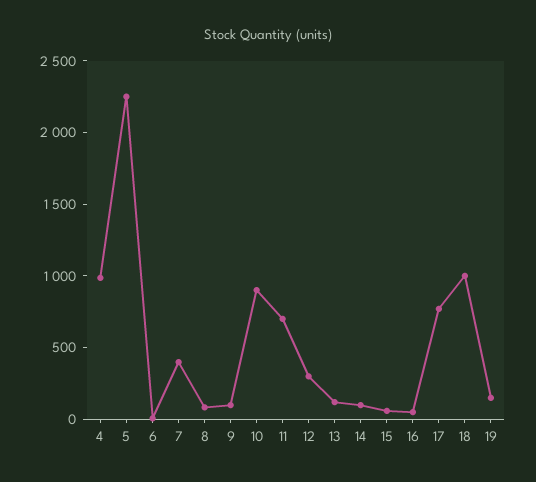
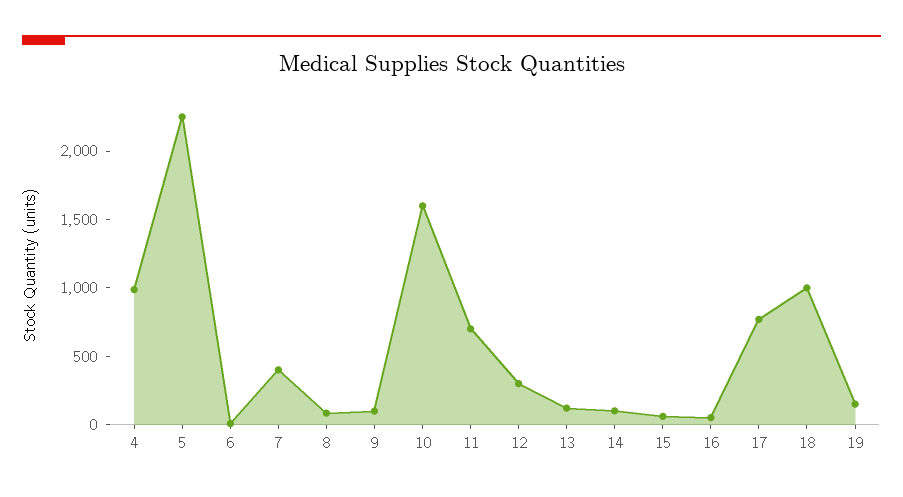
  {
    "4": 1000,
    "5": 2300,
    "6": 0,
    "7": 400,
    "8": 100,
    "9": 100,
-   "10": 900,
+   "10": 1600,
    "11": 700,
    "12": 300,
    "13": 100,
    "14": 100,
    "15": 100,
    "16": 100,
    "17": 800,
    "18": 1000,
    "19": 200
  }

